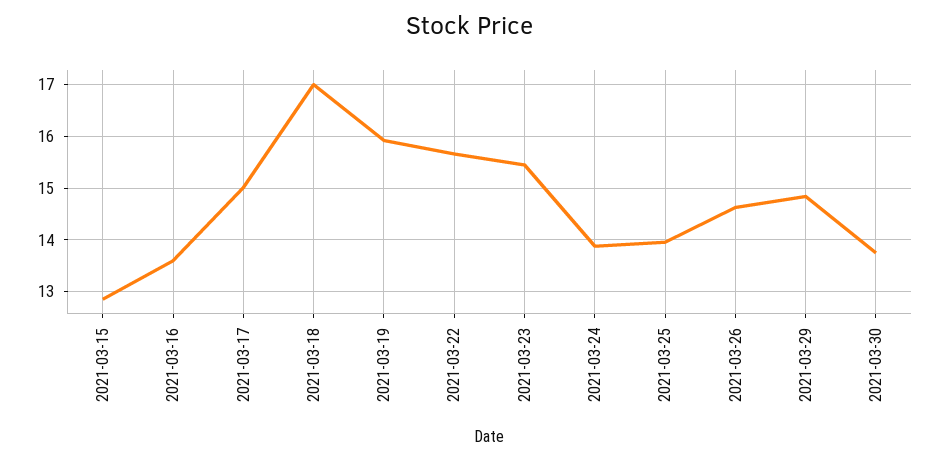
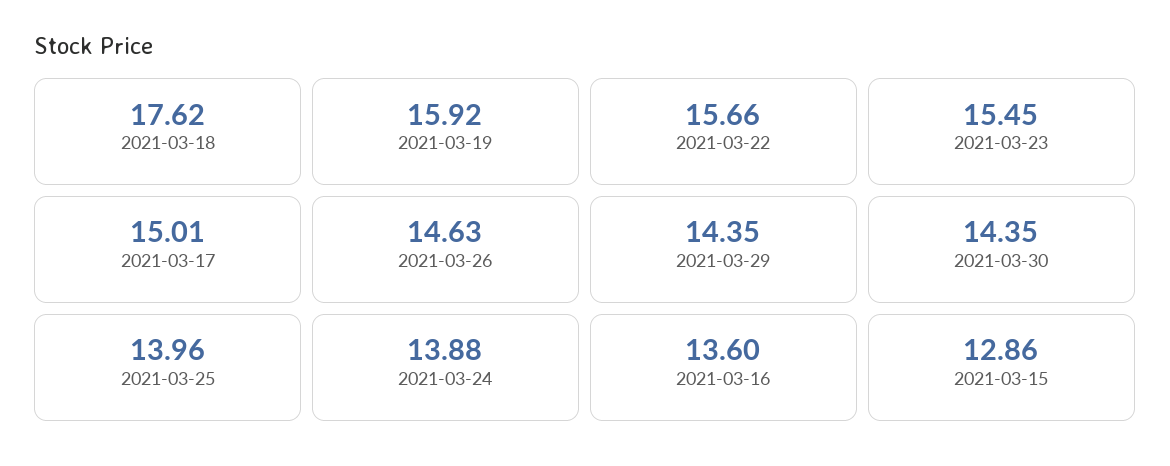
  {
    "2021-03-15": 12.86,
    "2021-03-16": 13.6,
    "2021-03-17": 15.01,
-   "2021-03-18": 17,
+   "2021-03-18": 17.62,
    "2021-03-19": 15.92,
    "2021-03-22": 15.66,
    "2021-03-23": 15.45,
    "2021-03-24": 13.88,
    "2021-03-25": 13.96,
    "2021-03-26": 14.63,
-   "2021-03-29": 14.8,
+   "2021-03-29": 14.35,
-   "2021-03-30": 13.8
+   "2021-03-30": 14.35
  }

